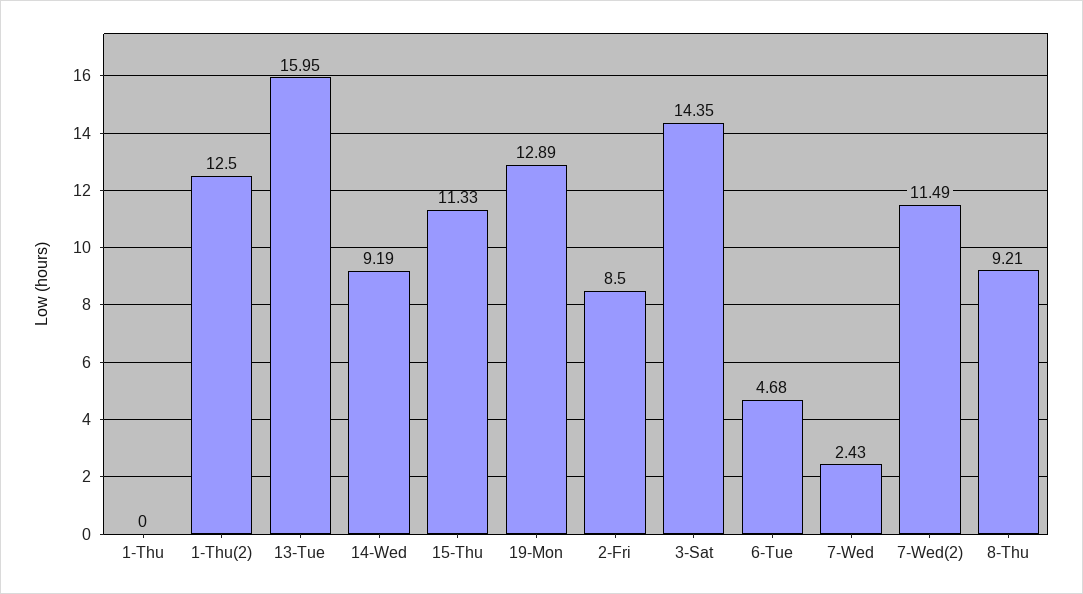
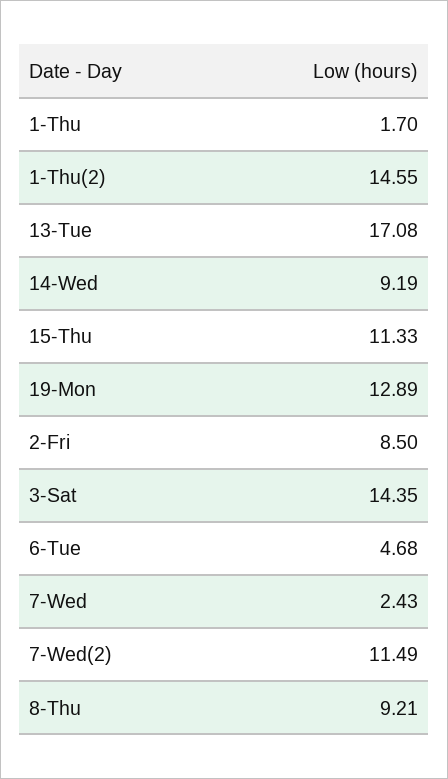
  {
-   "1-Thu": 0,
+   "1-Thu": 1.7,
-   "1-Thu(2)": 12.5,
+   "1-Thu(2)": 14.55,
-   "13-Tue": 15.95,
+   "13-Tue": 17.08,
    "14-Wed": 9.19,
    "15-Thu": 11.33,
    "19-Mon": 12.89,
    "2-Fri": 8.5,
    "3-Sat": 14.35,
    "6-Tue": 4.68,
    "7-Wed": 2.43,
    "7-Wed(2)": 11.49,
    "8-Thu": 9.21
  }

